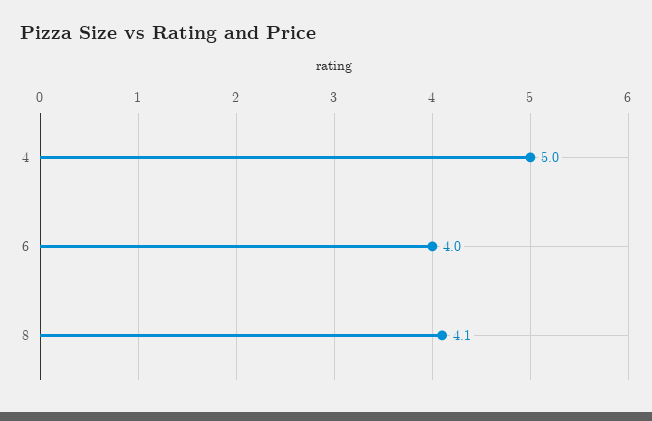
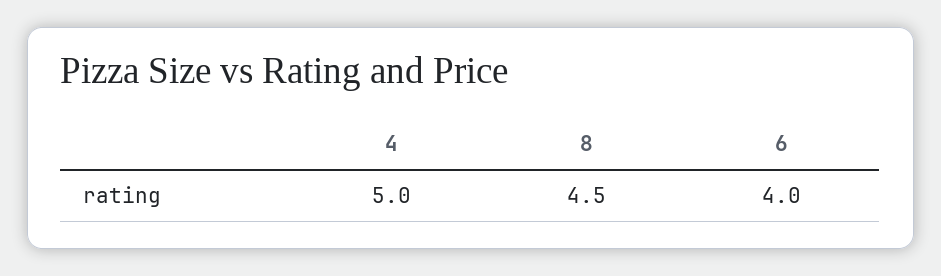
  {
    "4": 5,
    "6": 4,
-   "8": 4.1
+   "8": 4.5
  }

